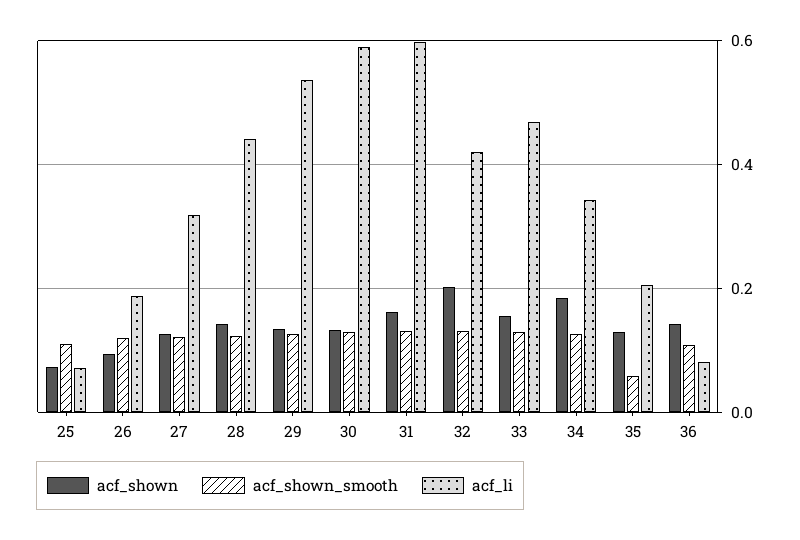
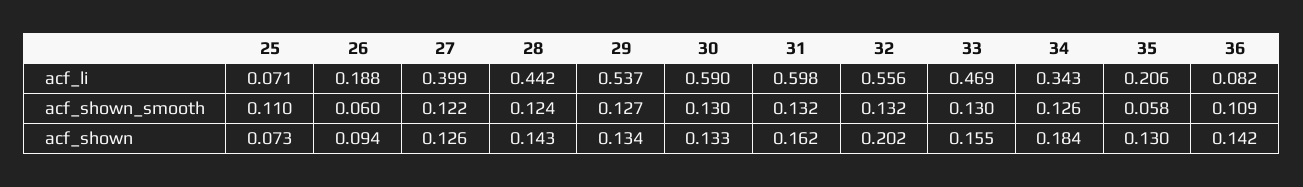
  {
    "acf_shown": {
      "25": 0.073,
      "26": 0.094,
      "27": 0.126,
      "28": 0.143,
      "29": 0.134,
      "30": 0.133,
      "31": 0.162,
      "32": 0.202,
      "33": 0.155,
      "34": 0.184,
      "35": 0.13,
      "36": 0.142
    },
    "acf_shown_smooth": {
      "25": 0.11,
-     "26": 0.12,
+     "26": 0.06,
      "27": 0.122,
      "28": 0.124,
      "29": 0.127,
      "30": 0.13,
      "31": 0.132,
      "32": 0.132,
      "33": 0.13,
      "34": 0.126,
      "35": 0.058,
      "36": 0.109
    },
    "acf_li": {
      "25": 0.071,
      "26": 0.188,
-     "27": 0.32,
+     "27": 0.399,
      "28": 0.442,
      "29": 0.537,
      "30": 0.59,
      "31": 0.598,
-     "32": 0.42,
+     "32": 0.556,
      "33": 0.469,
      "34": 0.343,
      "35": 0.206,
      "36": 0.082
    }
  }

